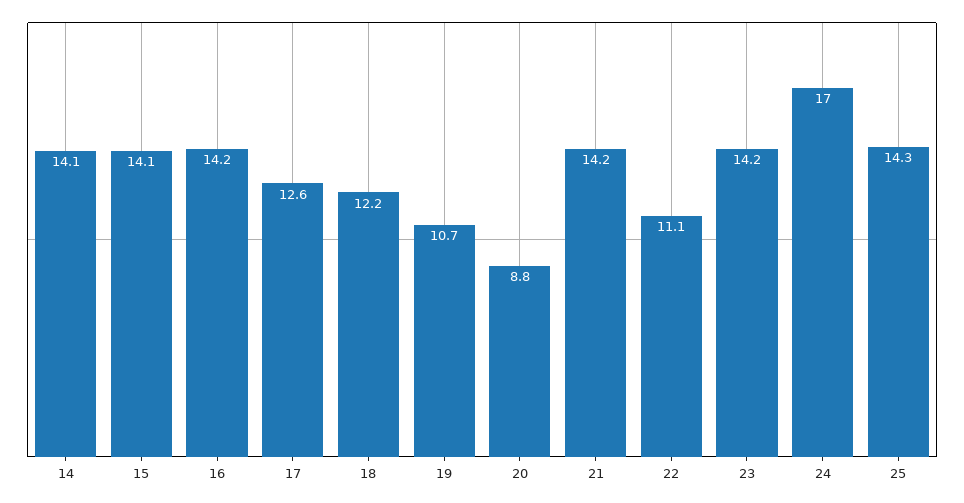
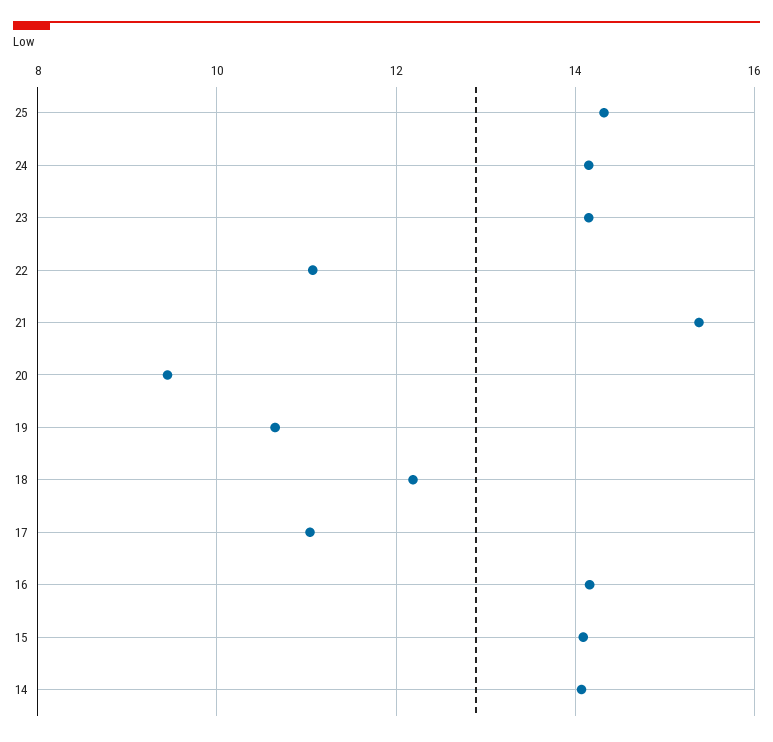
  {
    "14": 14.1,
    "15": 14.1,
    "16": 14.2,
-   "17": 12.6,
+   "17": 11,
    "18": 12.2,
    "19": 10.7,
-   "20": 8.8,
+   "20": 9.4,
-   "21": 14.2,
+   "21": 15.4,
    "22": 11.1,
    "23": 14.2,
-   "24": 17,
+   "24": 14.2,
    "25": 14.3
  }

